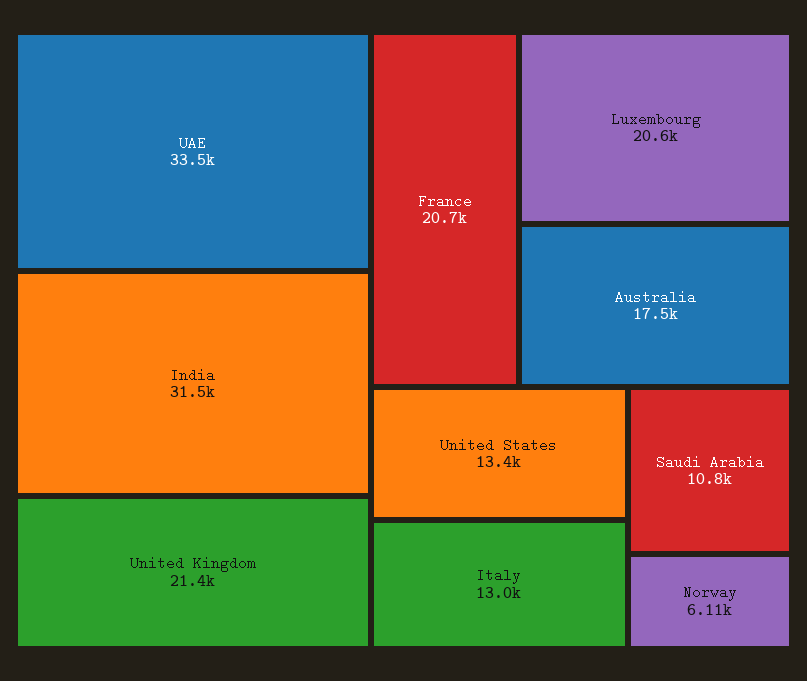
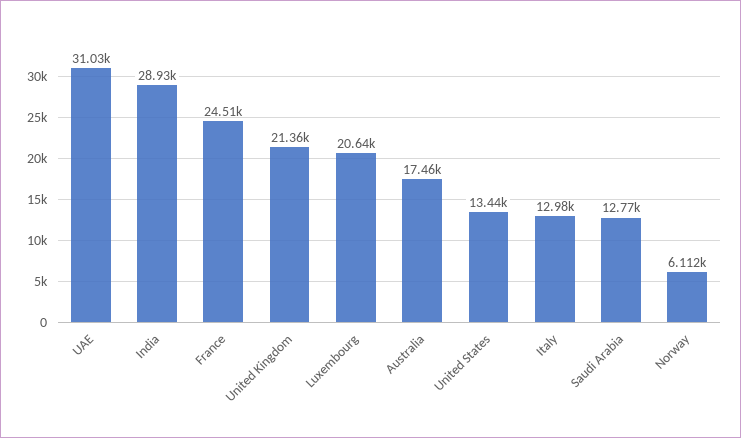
  {
-   "UAE": 33500,
+   "UAE": 31030,
-   "India": 31500,
+   "India": 28930,
    "United Kingdom": 21360,
-   "France": 20700,
+   "France": 24510,
    "Luxembourg": 20640,
    "Australia": 17460,
    "United States": 13440,
    "Italy": 12980,
-   "Saudi Arabia": 10800,
+   "Saudi Arabia": 12770,
    "Norway": 6112
  }

